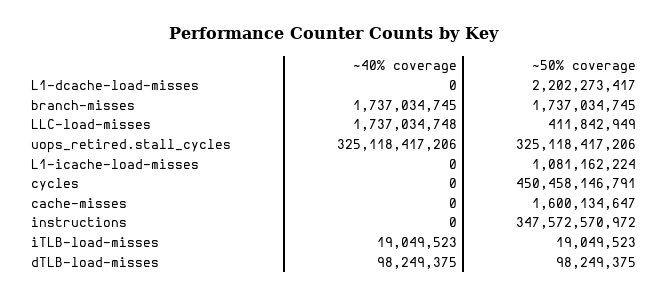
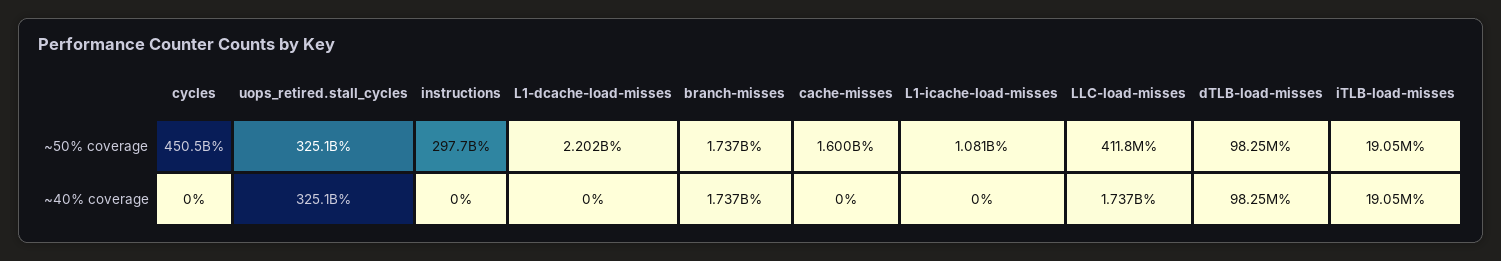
  {
    "~40% coverage": {
      "L1-dcache-load-misses": 0,
      "branch-misses": 1737034745,
      "LLC-load-misses": 1737034748,
      "uops_retired.stall_cycles": 325118417206,
      "L1-icache-load-misses": 0,
      "cycles": 0,
      "cache-misses": 0,
      "instructions": 0,
      "iTLB-load-misses": 19049523,
      "dTLB-load-misses": 98249375
    },
    "~50% coverage": {
      "L1-dcache-load-misses": 2202273417,
      "branch-misses": 1737034745,
      "LLC-load-misses": 411842949,
      "uops_retired.stall_cycles": 325118417206,
      "L1-icache-load-misses": 1081162224,
      "cycles": 450458146791,
      "cache-misses": 1600134647,
-     "instructions": 347572570972,
+     "instructions": 297700000000,
      "iTLB-load-misses": 19049523,
      "dTLB-load-misses": 98249375
    }
  }

